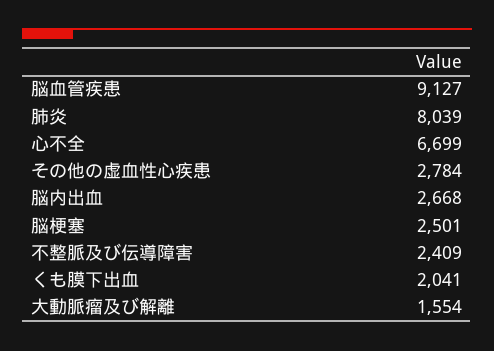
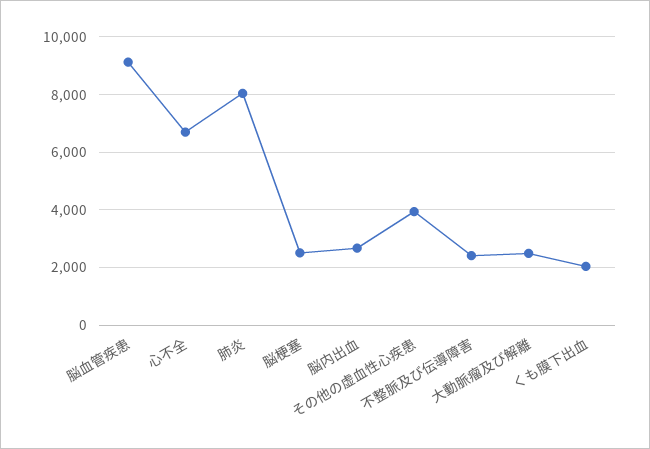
  {
    "脳血管疾患": 9127,
    "肺炎": 8039,
    "心不全": 6699,
-   "その他の虚血性心疾患": 2784,
+   "その他の虚血性心疾患": 4000,
    "脳内出血": 2668,
    "脳梗塞": 2501,
    "不整脈及び伝導障害": 2409,
    "くも膜下出血": 2041,
-   "大動脈瘤及び解離": 1554
+   "大動脈瘤及び解離": 2500
  }

